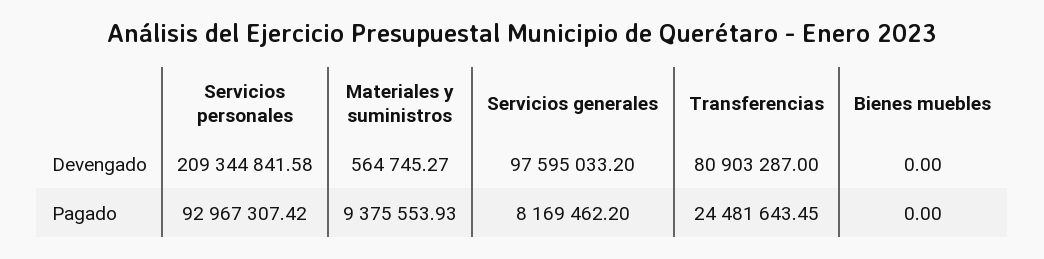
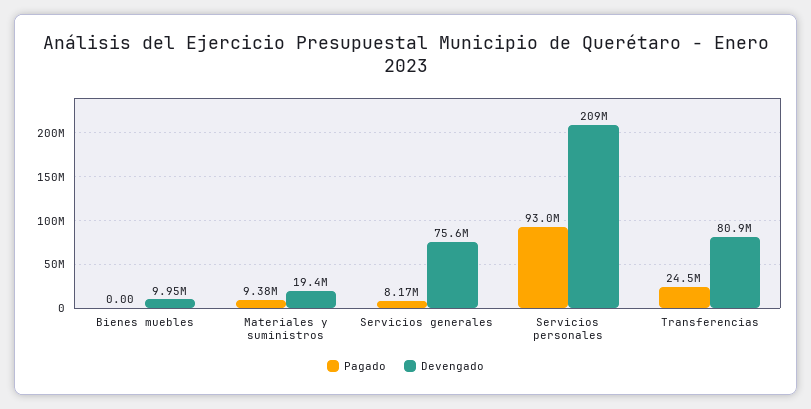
  {
    "Devengado": {
      "Servicios personales": 209344841.58,
-     "Materiales y suministros": 564745.27,
+     "Materiales y suministros": 19400000,
-     "Servicios generales": 97595033.2,
+     "Servicios generales": 75600000,
      "Transferencias": 80903287,
-     "Bienes muebles": 0
+     "Bienes muebles": 9950000
    },
    "Pagado": {
      "Servicios personales": 92967307.42,
      "Materiales y suministros": 9375553.93,
      "Servicios generales": 8169462.2,
      "Transferencias": 24481643.45,
      "Bienes muebles": 0
    }
  }

